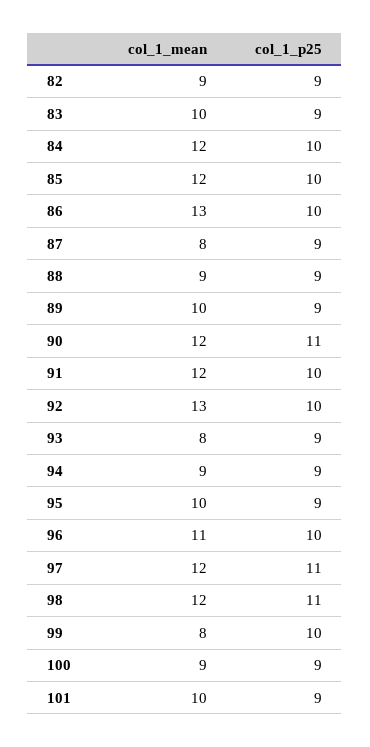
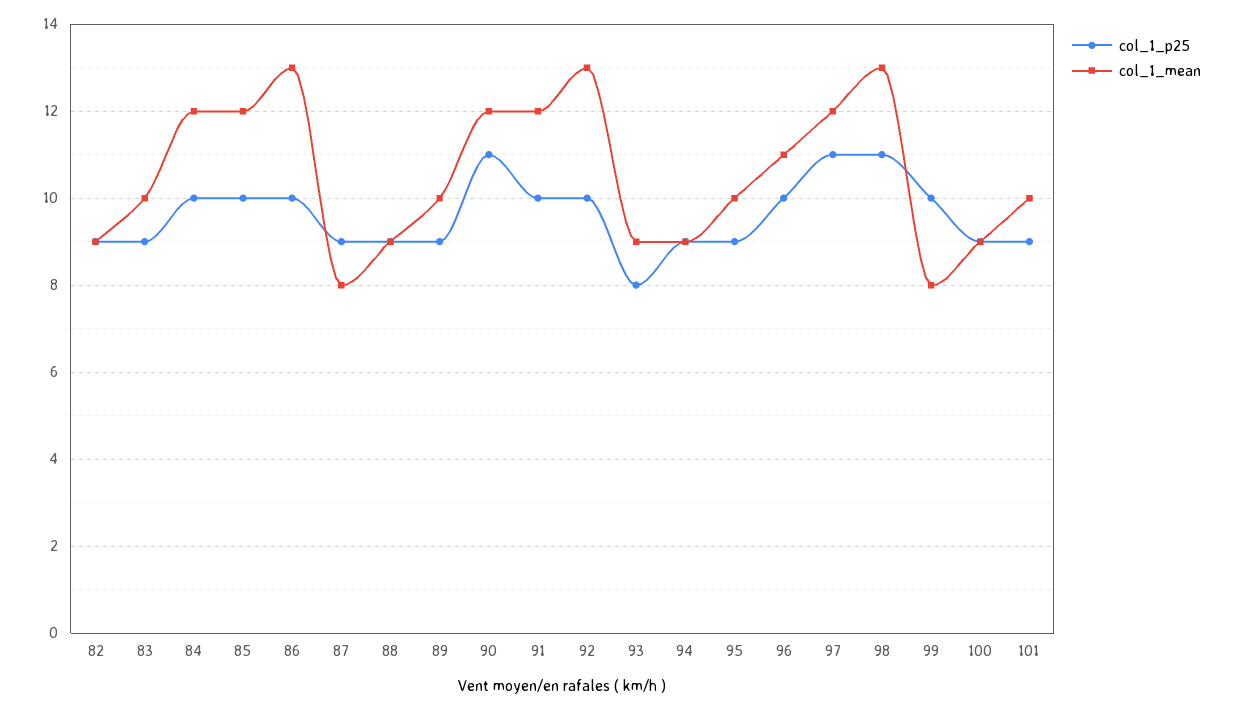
  {
    "col_1_mean": {
      "82": 9,
      "83": 10,
      "84": 12,
      "85": 12,
      "86": 13,
      "87": 8,
      "88": 9,
      "89": 10,
      "90": 12,
      "91": 12,
      "92": 13,
-     "93": 8,
+     "93": 9,
      "94": 9,
      "95": 10,
      "96": 11,
      "97": 12,
-     "98": 12,
+     "98": 13,
      "99": 8,
      "100": 9,
      "101": 10
    },
    "col_1_p25": {
      "82": 9,
      "83": 9,
      "84": 10,
      "85": 10,
      "86": 10,
      "87": 9,
      "88": 9,
      "89": 9,
      "90": 11,
      "91": 10,
      "92": 10,
-     "93": 9,
+     "93": 8,
      "94": 9,
      "95": 9,
      "96": 10,
      "97": 11,
      "98": 11,
      "99": 10,
      "100": 9,
      "101": 9
    }
  }

